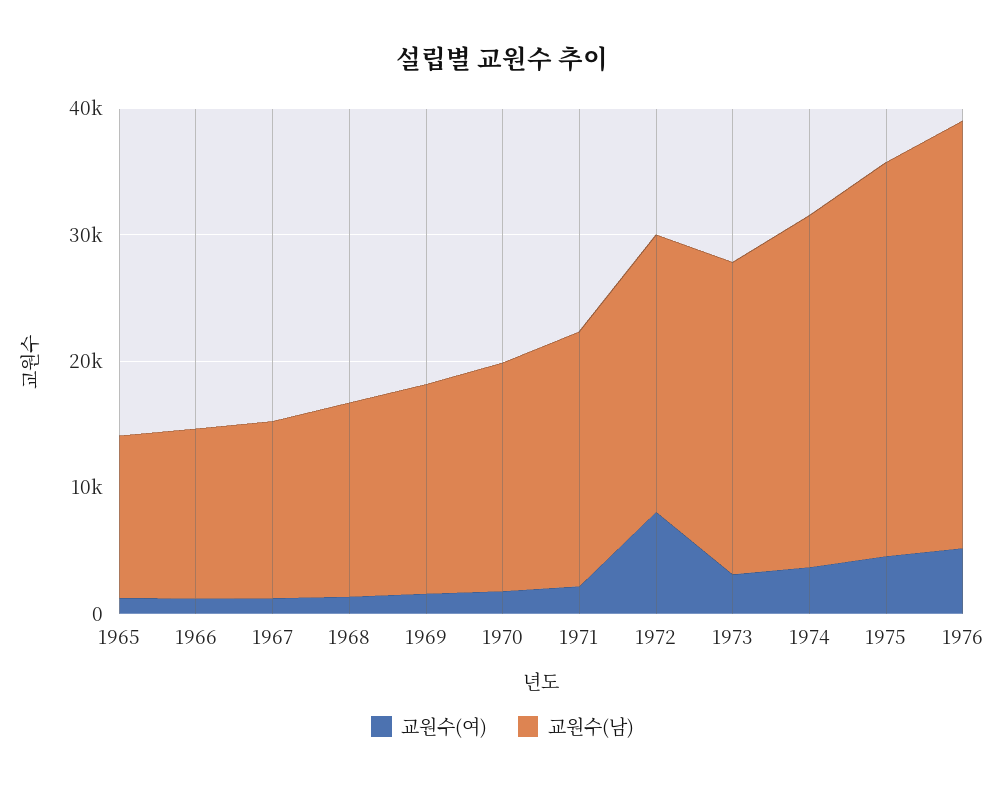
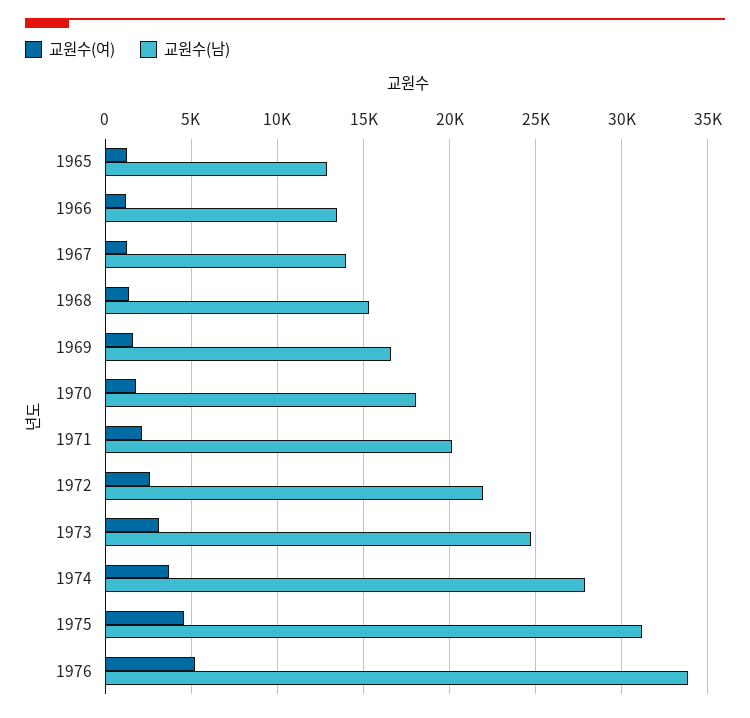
  {
    "교원수(여)": {
      "1965": 1500,
      "1966": 1000,
      "1967": 1000,
      "1968": 1500,
      "1969": 1500,
      "1970": 2000,
      "1971": 2000,
-     "1972": 8000,
+     "1972": 2500,
      "1973": 3000,
      "1974": 3500,
      "1975": 4500,
      "1976": 5000
    },
    "교원수(남)": {
      "1965": 13000,
      "1966": 13500,
      "1967": 14000,
      "1968": 15500,
      "1969": 16500,
      "1970": 18000,
      "1971": 20000,
      "1972": 22000,
      "1973": 24500,
      "1974": 28000,
      "1975": 31000,
      "1976": 34000
    }
  }

